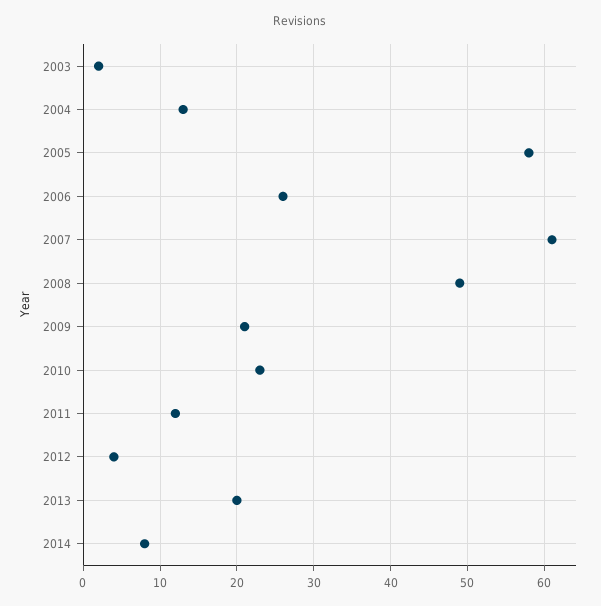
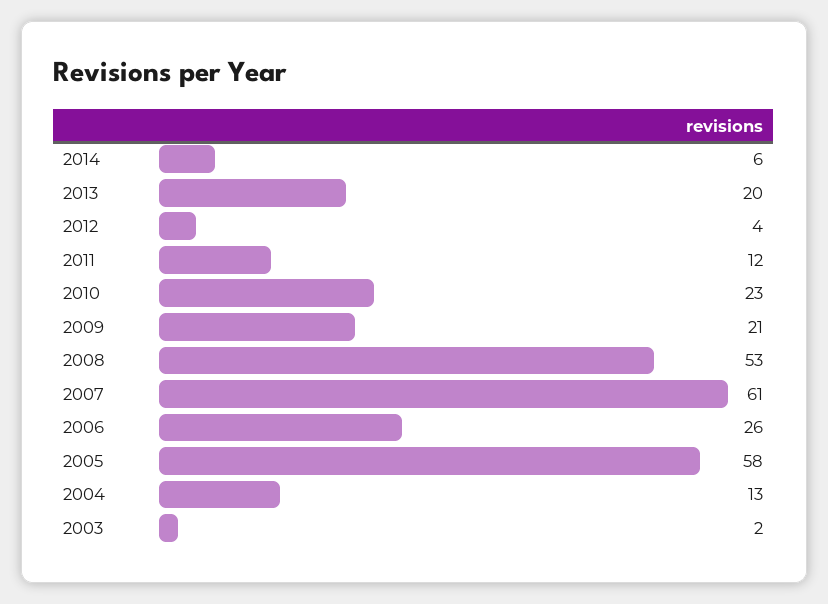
  {
    "2003": 2,
    "2004": 13,
    "2005": 58,
    "2006": 26,
    "2007": 61,
-   "2008": 49,
+   "2008": 53,
    "2009": 21,
    "2010": 23,
    "2011": 12,
    "2012": 4,
    "2013": 20,
-   "2014": 8
+   "2014": 6
  }

